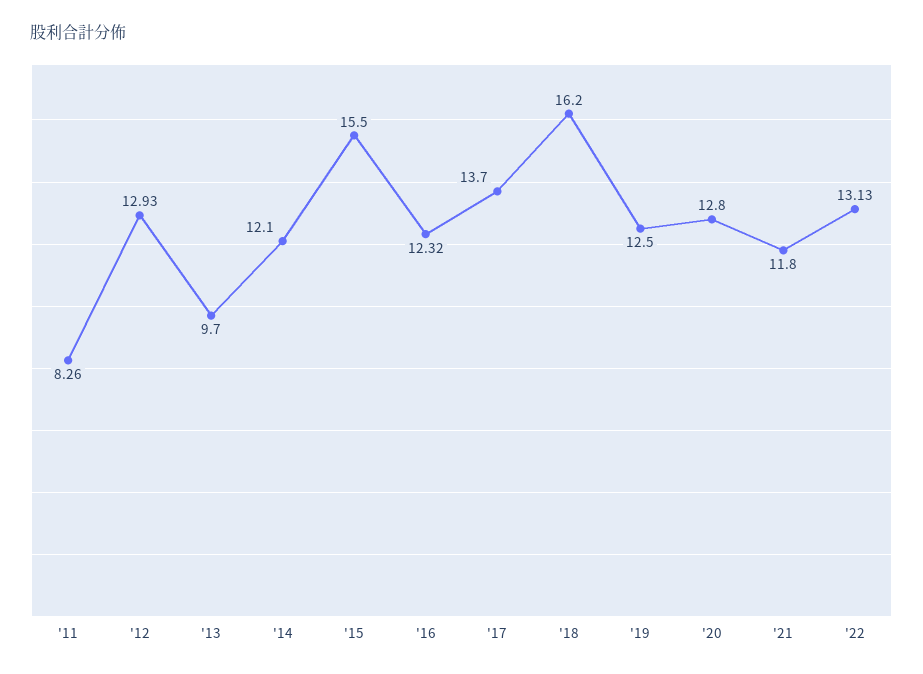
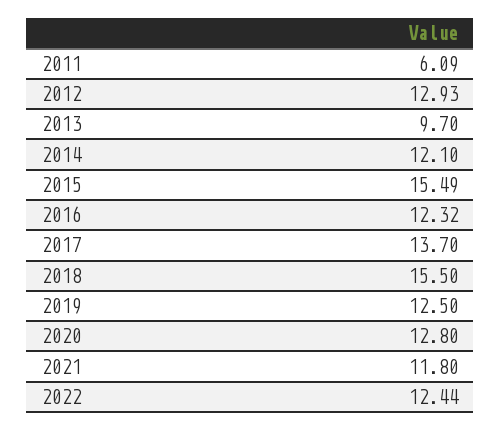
  {
-   "'11": 8.26,
+   "'11": 6.09,
    "'12": 12.93,
    "'13": 9.7,
    "'14": 12.1,
-   "'15": 15.5,
+   "'15": 15.49,
    "'16": 12.32,
    "'17": 13.7,
-   "'18": 16.2,
+   "'18": 15.5,
    "'19": 12.5,
    "'20": 12.8,
    "'21": 11.8,
-   "'22": 13.13
+   "'22": 12.44
  }

